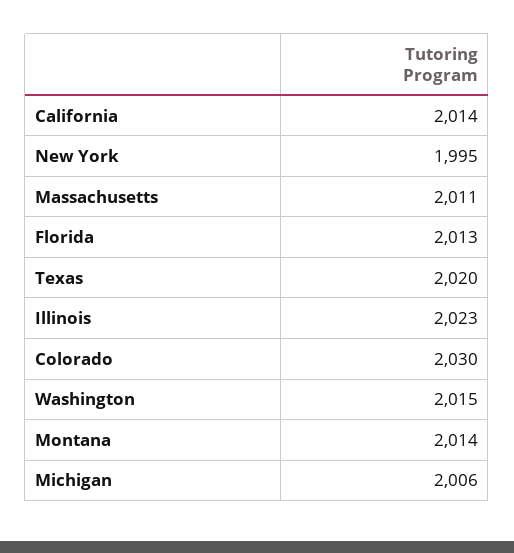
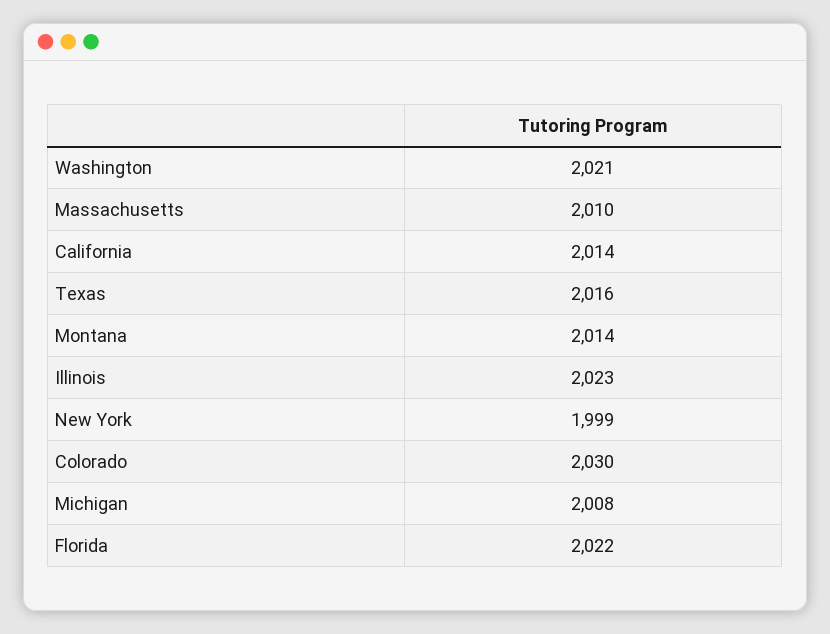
  {
    "California": 2014,
-   "New York": 1995,
+   "New York": 1999,
-   "Massachusetts": 2011,
+   "Massachusetts": 2010,
-   "Florida": 2013,
+   "Florida": 2022,
-   "Texas": 2020,
+   "Texas": 2016,
    "Illinois": 2023,
    "Colorado": 2030,
-   "Washington": 2015,
+   "Washington": 2021,
    "Montana": 2014,
-   "Michigan": 2006
+   "Michigan": 2008
  }

